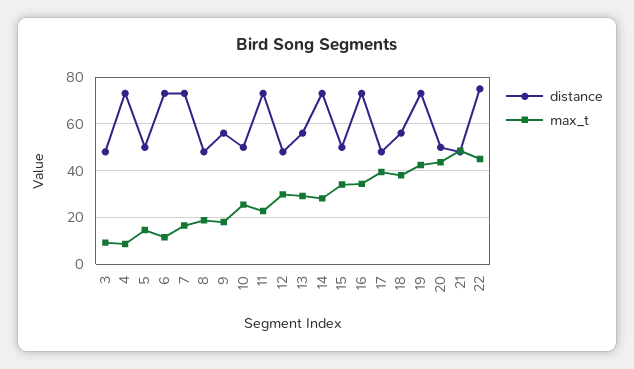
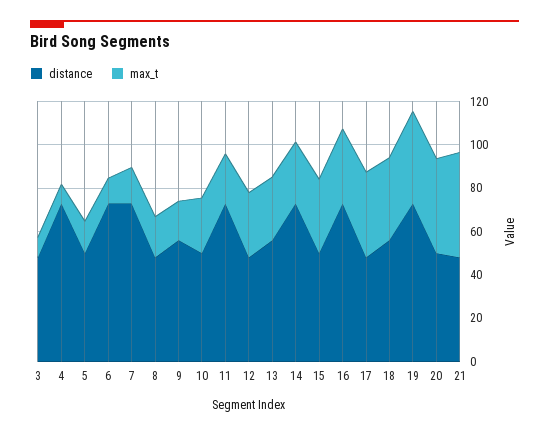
  {
    "distance": {
      "3": 50,
      "4": 75,
      "5": 50,
      "6": 75,
      "7": 75,
      "8": 50,
      "9": 55,
      "10": 50,
      "11": 75,
      "12": 50,
      "13": 55,
      "14": 75,
      "15": 50,
      "16": 75,
      "17": 50,
      "18": 55,
      "19": 75,
      "20": 50,
-     "21": 50,
+     "21": 50
-     "22": 75
    },
    "max_t": {
      "3": 10,
      "4": 10,
      "5": 15,
      "6": 10,
      "7": 15,
      "8": 20,
      "9": 20,
      "10": 25,
      "11": 25,
      "12": 30,
      "13": 30,
      "14": 30,
      "15": 35,
      "16": 35,
      "17": 40,
      "18": 40,
      "19": 40,
      "20": 45,
-     "21": 50,
+     "21": 50
-     "22": 45
    }
  }

